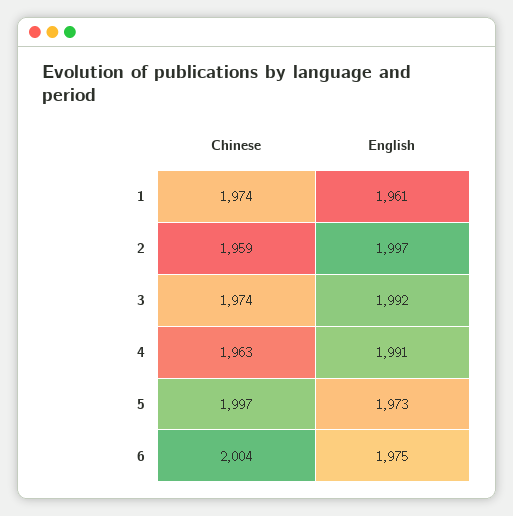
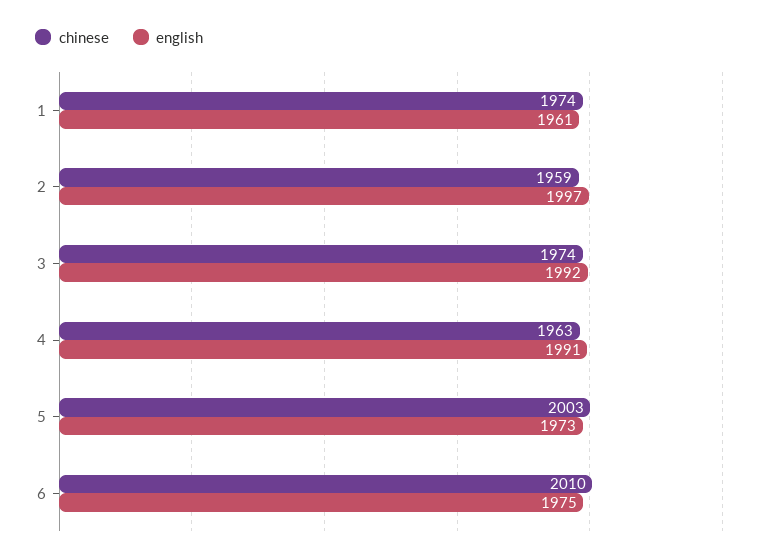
  {
    "Chinese": {
      "1": 1974,
      "2": 1959,
      "3": 1974,
      "4": 1963,
-     "5": 1997,
+     "5": 2003,
-     "6": 2004
+     "6": 2010
    },
    "English": {
      "1": 1961,
      "2": 1997,
      "3": 1992,
      "4": 1991,
      "5": 1973,
      "6": 1975
    }
  }

